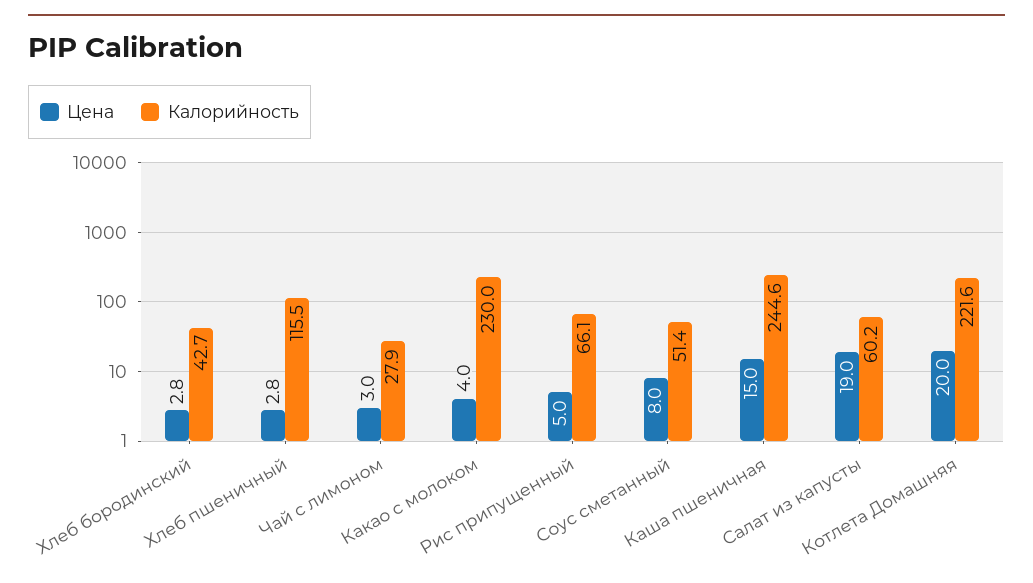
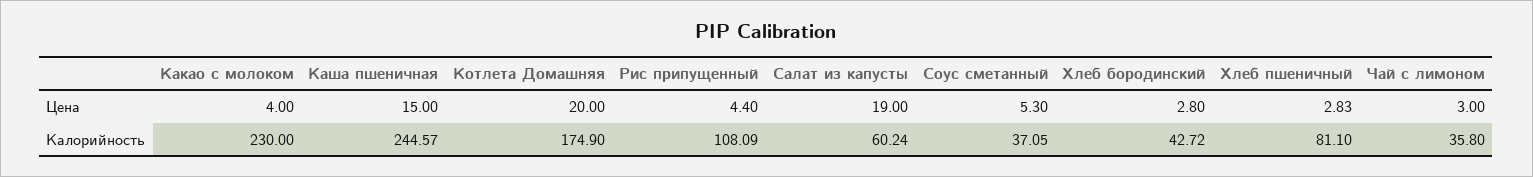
  {
    "Цена": {
      "Хлеб бородинский": 2.8,
      "Хлеб пшеничный": 2.83,
      "Чай с лимоном": 3,
      "Какао с молоком": 4,
-     "Рис припущенный": 5,
+     "Рис припущенный": 4.4,
-     "Соус сметанный": 8,
+     "Соус сметанный": 5.3,
      "Каша пшеничная": 15,
      "Салат из капусты": 19,
      "Котлета Домашняя": 20
    },
    "Калорийность": {
      "Хлеб бородинский": 42.72,
-     "Хлеб пшеничный": 115.5,
+     "Хлеб пшеничный": 81.1,
-     "Чай с лимоном": 27.9,
+     "Чай с лимоном": 35.8,
      "Какао с молоком": 230,
-     "Рис припущенный": 66.1,
+     "Рис припущенный": 108.09,
-     "Соус сметанный": 51.4,
+     "Соус сметанный": 37.05,
      "Каша пшеничная": 244.57,
      "Салат из капусты": 60.24,
-     "Котлета Домашняя": 221.6
+     "Котлета Домашняя": 174.9
    }
  }

